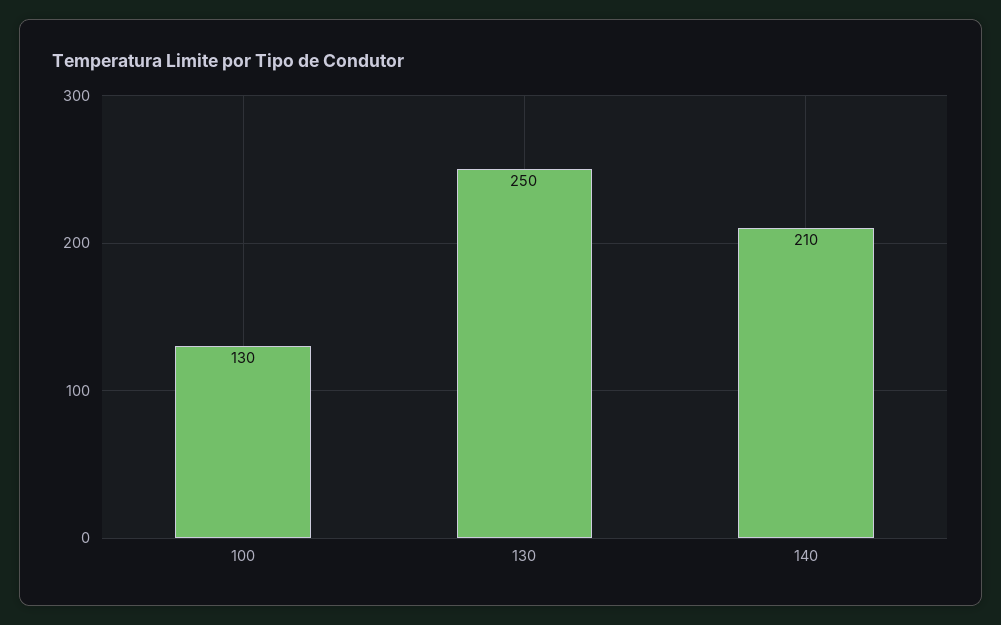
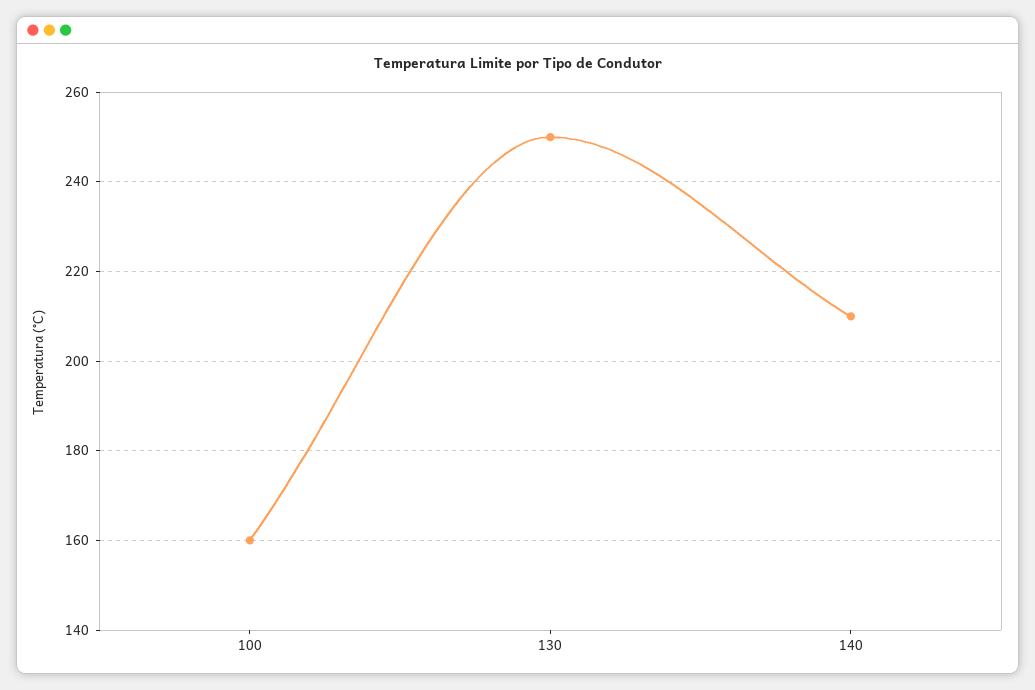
  {
-   "100": 130,
+   "100": 160,
    "130": 250,
    "140": 210
  }

